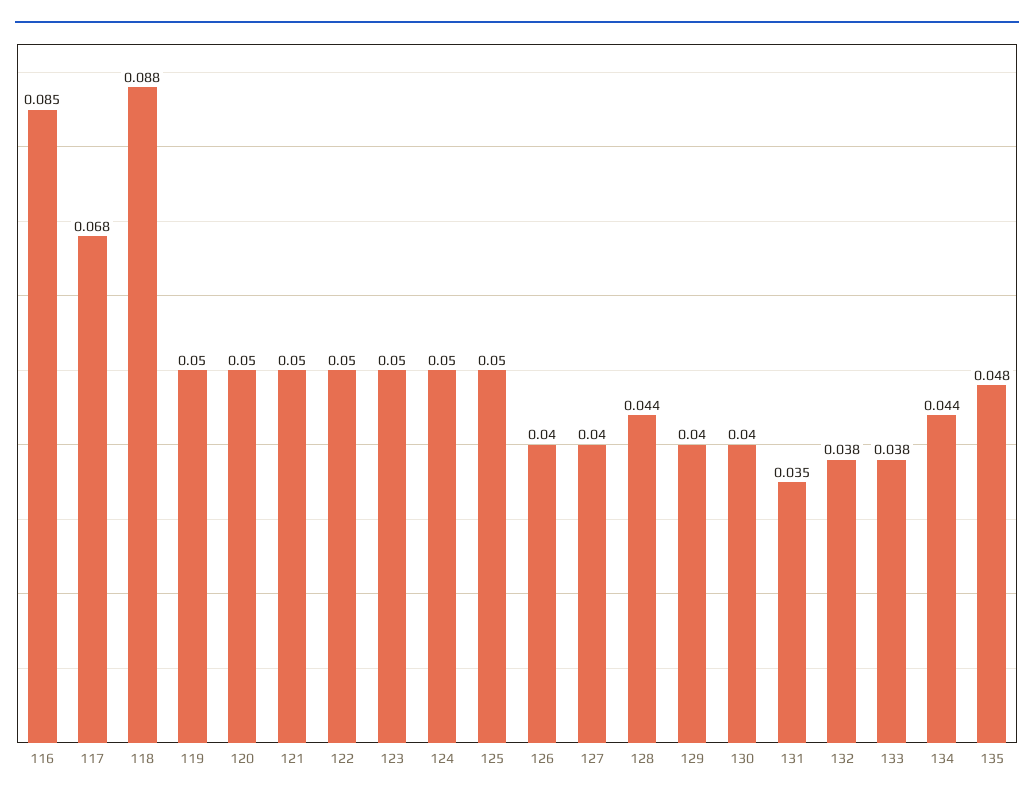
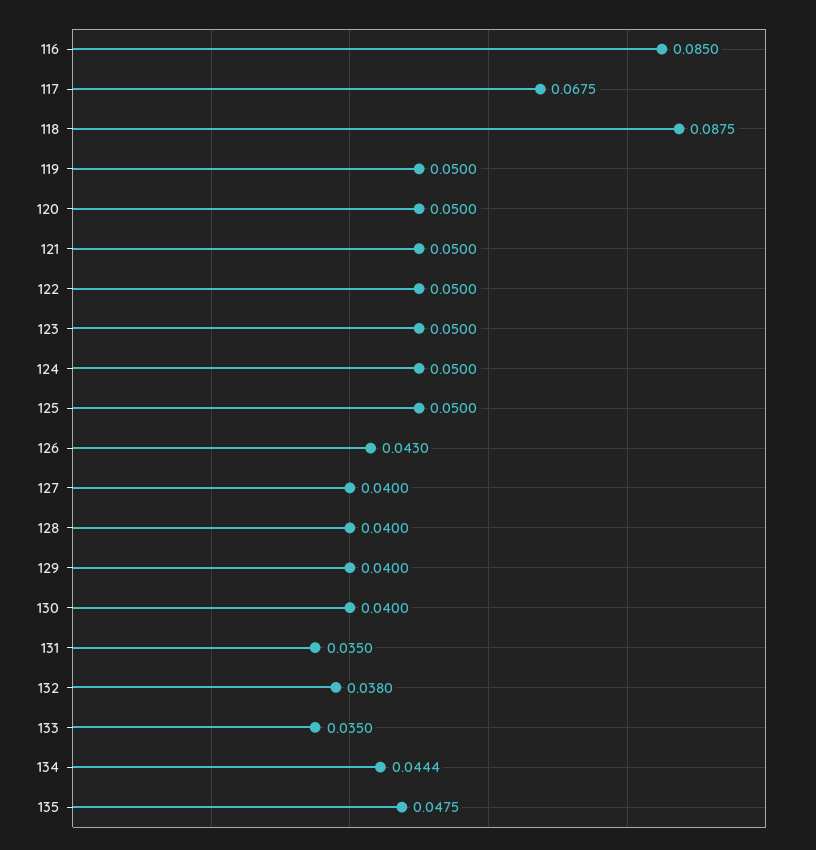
  {
    "116": 0.085,
    "117": 0.0675,
    "118": 0.0875,
    "119": 0.05,
    "120": 0.05,
    "121": 0.05,
    "122": 0.05,
    "123": 0.05,
    "124": 0.05,
    "125": 0.05,
-   "126": 0.04,
+   "126": 0.043,
    "127": 0.04,
-   "128": 0.044,
+   "128": 0.04,
    "129": 0.04,
    "130": 0.04,
    "131": 0.035,
    "132": 0.038,
-   "133": 0.038,
+   "133": 0.035,
    "134": 0.0444,
    "135": 0.0475
  }

